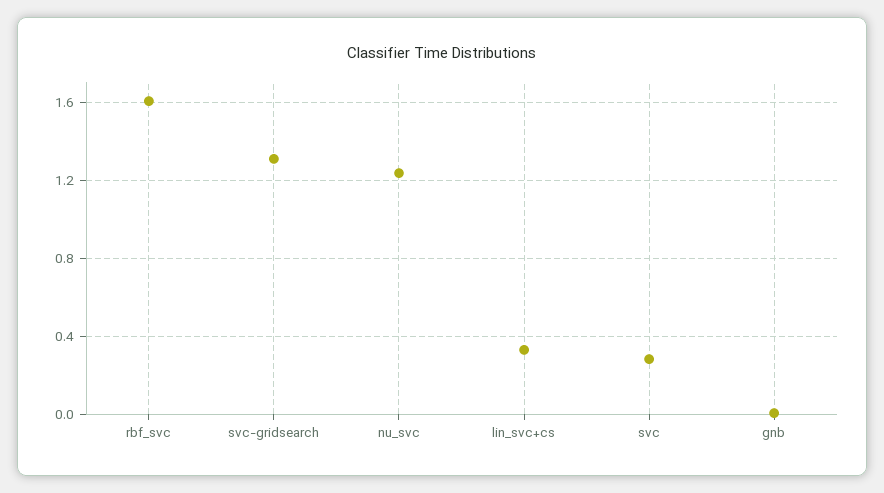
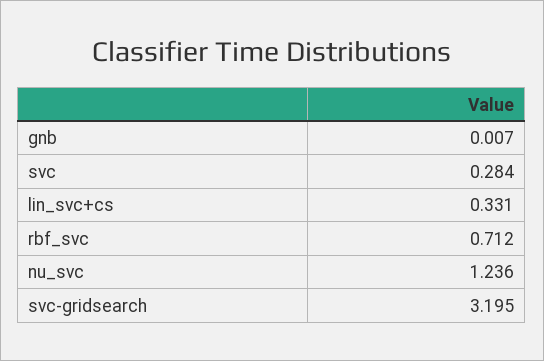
  {
-   "rbf_svc": 1.6,
+   "rbf_svc": 0.712,
-   "svc-gridsearch": 1.3,
+   "svc-gridsearch": 3.195,
    "nu_svc": 1.236,
    "lin_svc+cs": 0.331,
    "svc": 0.284,
    "gnb": 0.007
  }

